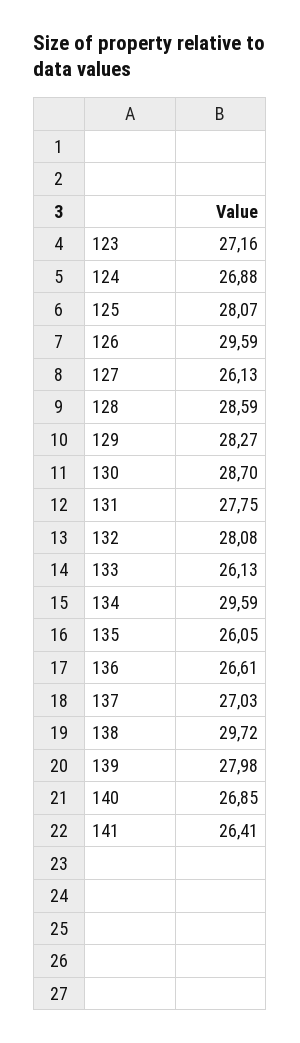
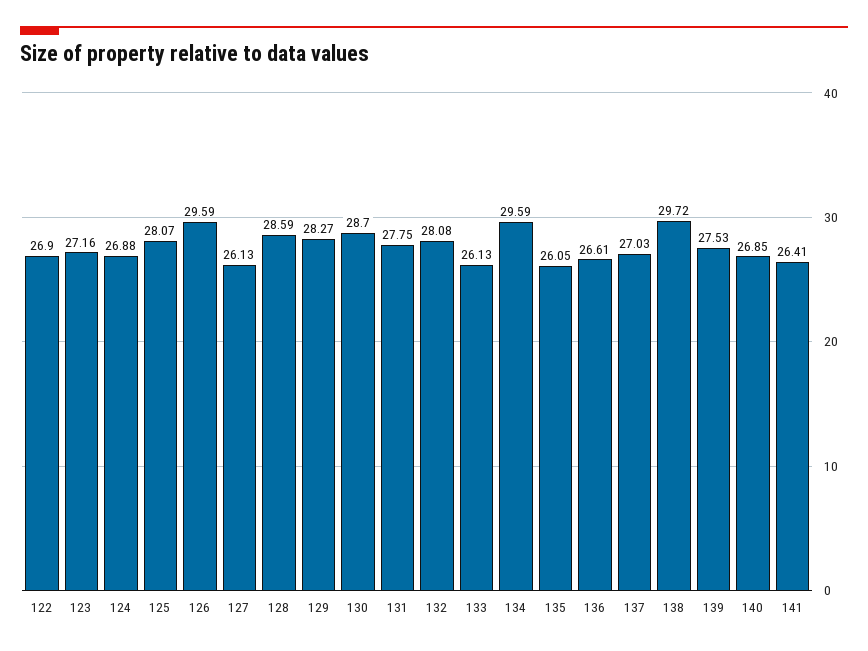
  {
    "123": 27.16,
    "124": 26.88,
    "125": 28.07,
    "126": 29.59,
    "127": 26.13,
    "128": 28.59,
    "129": 28.27,
    "130": 28.7,
    "131": 27.75,
    "132": 28.08,
    "133": 26.13,
    "134": 29.59,
    "135": 26.05,
    "136": 26.61,
    "137": 27.03,
    "138": 29.72,
-   "139": 27.98,
+   "139": 27.53,
    "140": 26.85,
-   "141": 26.41
+   "141": 26.41,
+   "122": 26.9
  }

